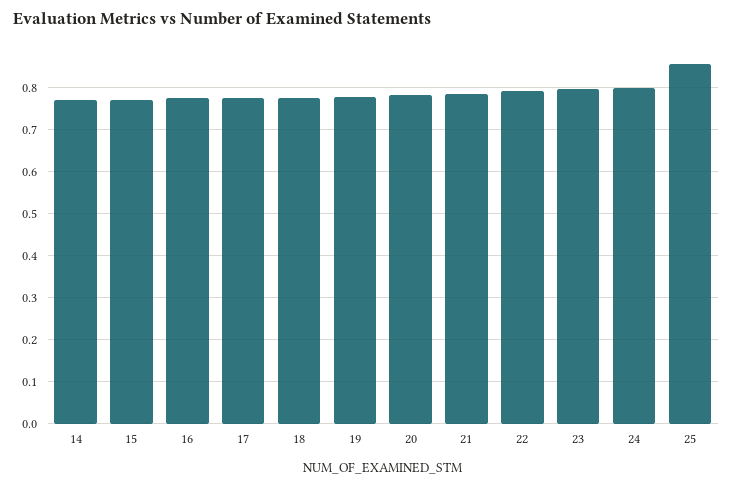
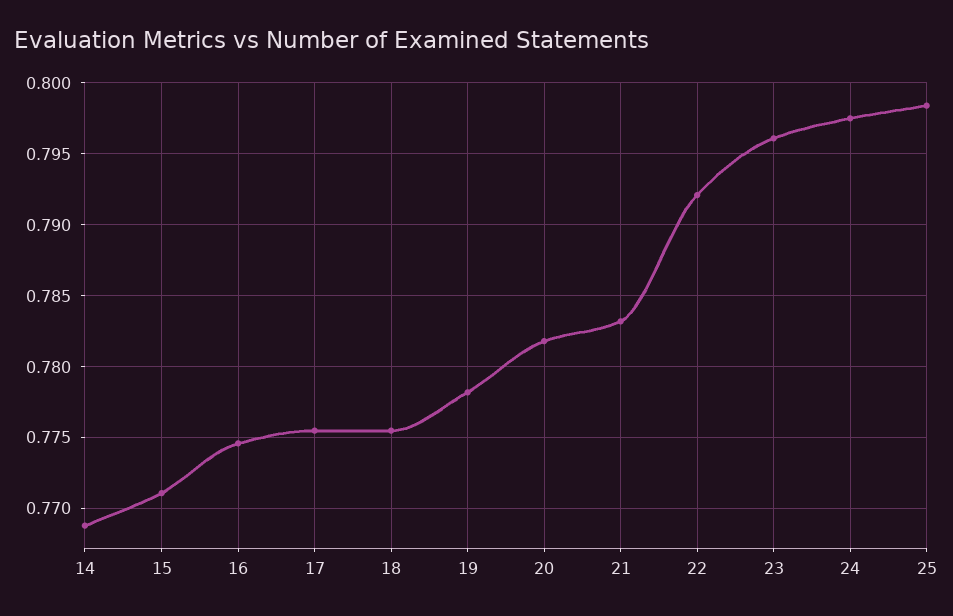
  {
    "14": 0.769,
    "15": 0.771,
    "16": 0.7745,
    "17": 0.7755,
    "18": 0.7755,
    "19": 0.778,
    "20": 0.782,
    "21": 0.783,
    "22": 0.792,
    "23": 0.796,
    "24": 0.7975,
-   "25": 0.86
+   "25": 0.7985
  }

